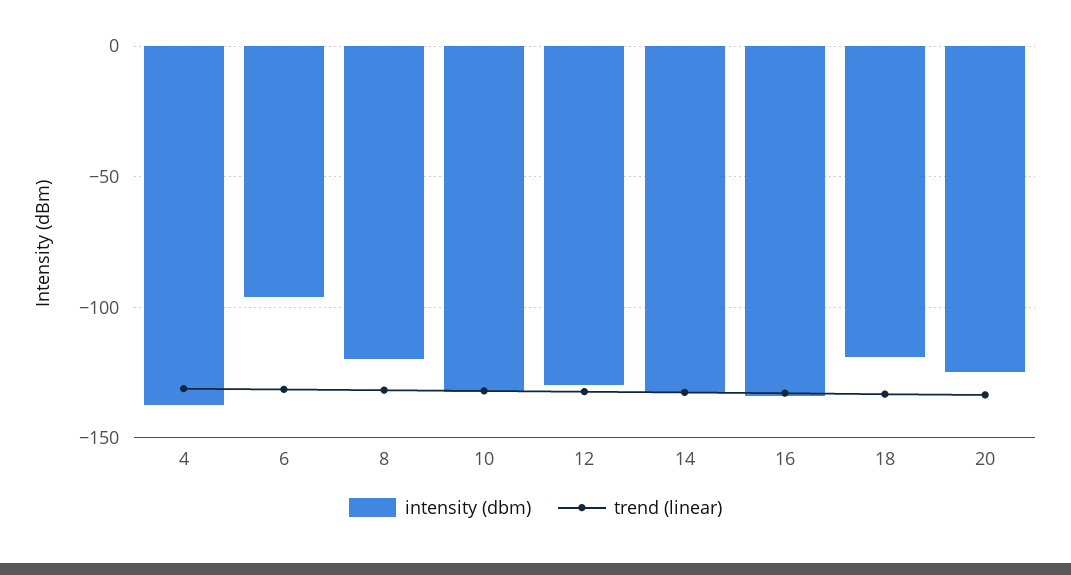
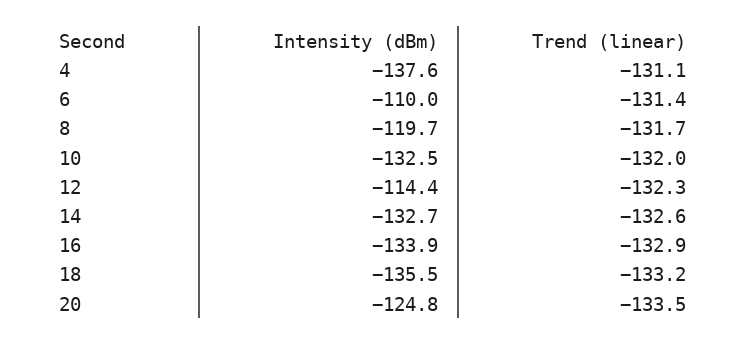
  {
    "intensity (dbm)": {
      "4": -137.6,
-     "6": -95,
+     "6": -110,
      "8": -119.7,
      "10": -132.5,
-     "12": -130,
+     "12": -114.4,
      "14": -132.7,
      "16": -133.9,
-     "18": -120,
+     "18": -135.5,
      "20": -124.8
    },
    "trend (linear)": {
      "4": -131.1,
      "6": -131.4,
      "8": -131.7,
      "10": -132,
      "12": -132.3,
      "14": -132.6,
      "16": -132.9,
      "18": -133.2,
      "20": -133.5
    }
  }

